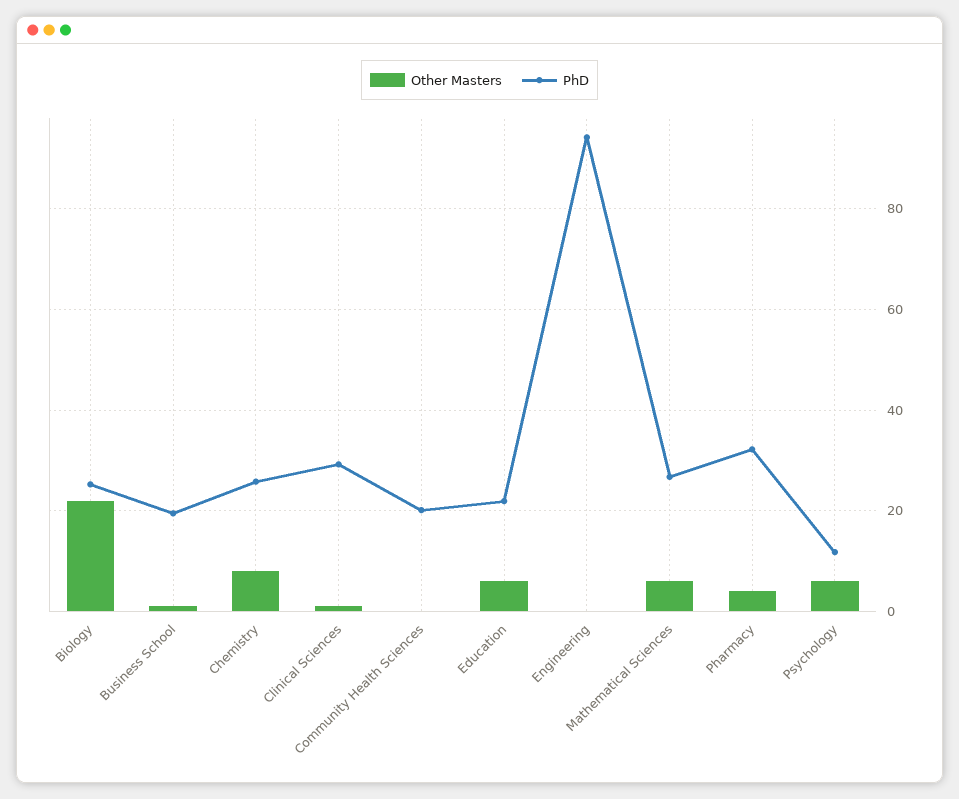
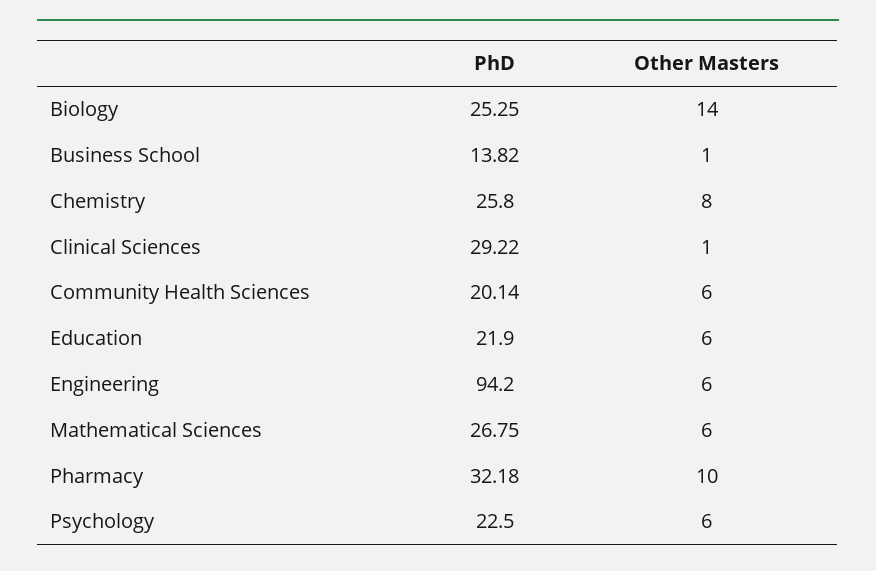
  {
    "Other Masters": {
-     "Biology": 22,
+     "Biology": 14,
      "Business School": 1,
      "Chemistry": 8,
      "Clinical Sciences": 1,
-     "Community Health Sciences": 0,
+     "Community Health Sciences": 6,
      "Education": 6,
-     "Engineering": 0,
+     "Engineering": 6,
      "Mathematical Sciences": 6,
-     "Pharmacy": 4,
+     "Pharmacy": 10,
      "Psychology": 6
    },
    "PhD": {
      "Biology": 25.25,
-     "Business School": 20,
+     "Business School": 13.82,
      "Chemistry": 25.8,
      "Clinical Sciences": 29.22,
      "Community Health Sciences": 20.14,
      "Education": 21.9,
      "Engineering": 94.2,
      "Mathematical Sciences": 26.75,
      "Pharmacy": 32.18,
-     "Psychology": 12
+     "Psychology": 22.5
    }
  }

